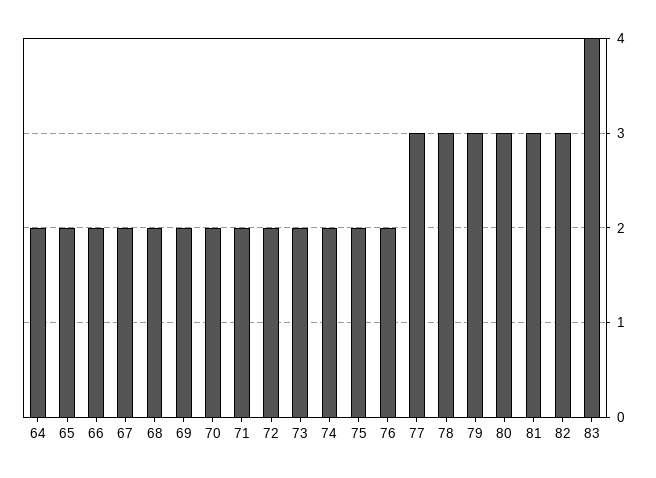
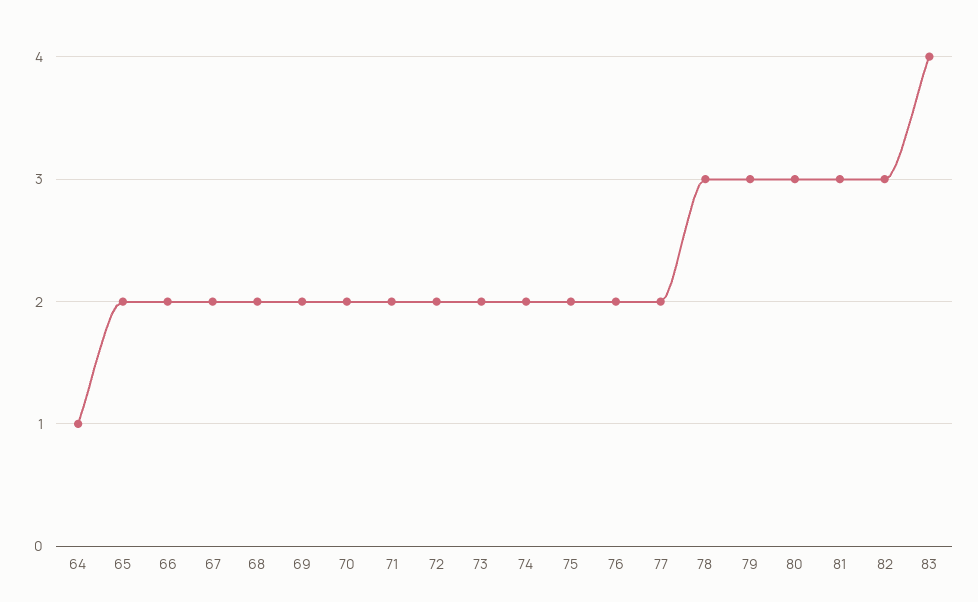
  {
-   "64": 2,
+   "64": 1,
    "65": 2,
    "66": 2,
    "67": 2,
    "68": 2,
    "69": 2,
    "70": 2,
    "71": 2,
    "72": 2,
    "73": 2,
    "74": 2,
    "75": 2,
    "76": 2,
-   "77": 3,
+   "77": 2,
    "78": 3,
    "79": 3,
    "80": 3,
    "81": 3,
    "82": 3,
    "83": 4
  }

